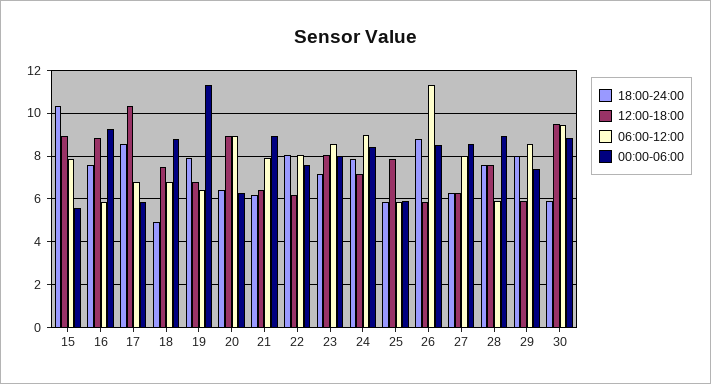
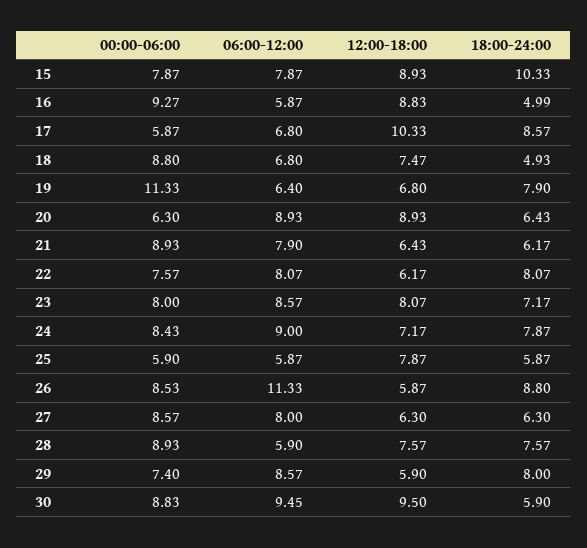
  {
    "18:00-24:00": {
      "15": 10.33,
-     "16": 7.5,
+     "16": 4.99,
      "17": 8.57,
      "18": 4.93,
      "19": 7.9,
      "20": 6.43,
      "21": 6.17,
      "22": 8.07,
      "23": 7.17,
      "24": 7.87,
      "25": 5.87,
      "26": 8.8,
      "27": 6.3,
      "28": 7.57,
      "29": 8,
      "30": 5.9
    },
    "12:00-18:00": {
      "15": 8.93,
      "16": 8.83,
      "17": 10.33,
      "18": 7.47,
      "19": 6.8,
      "20": 8.93,
      "21": 6.43,
      "22": 6.17,
      "23": 8.07,
      "24": 7.17,
      "25": 7.87,
      "26": 5.87,
      "27": 6.3,
      "28": 7.57,
      "29": 5.9,
      "30": 9.5
    },
    "06:00-12:00": {
      "15": 7.87,
      "16": 5.87,
      "17": 6.8,
      "18": 6.8,
      "19": 6.4,
      "20": 8.93,
      "21": 7.9,
      "22": 8.07,
      "23": 8.57,
      "24": 9,
      "25": 5.87,
      "26": 11.33,
      "27": 8,
      "28": 5.9,
      "29": 8.57,
      "30": 9.45
    },
    "00:00-06:00": {
-     "15": 5.5,
+     "15": 7.87,
      "16": 9.27,
      "17": 5.87,
      "18": 8.8,
      "19": 11.33,
      "20": 6.3,
      "21": 8.93,
      "22": 7.57,
      "23": 8,
      "24": 8.43,
      "25": 5.9,
      "26": 8.53,
      "27": 8.57,
      "28": 8.93,
      "29": 7.4,
      "30": 8.83
    }
  }

